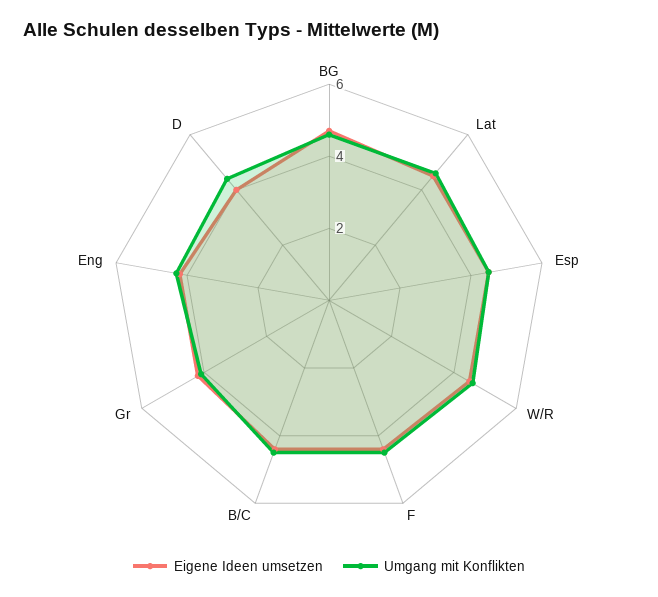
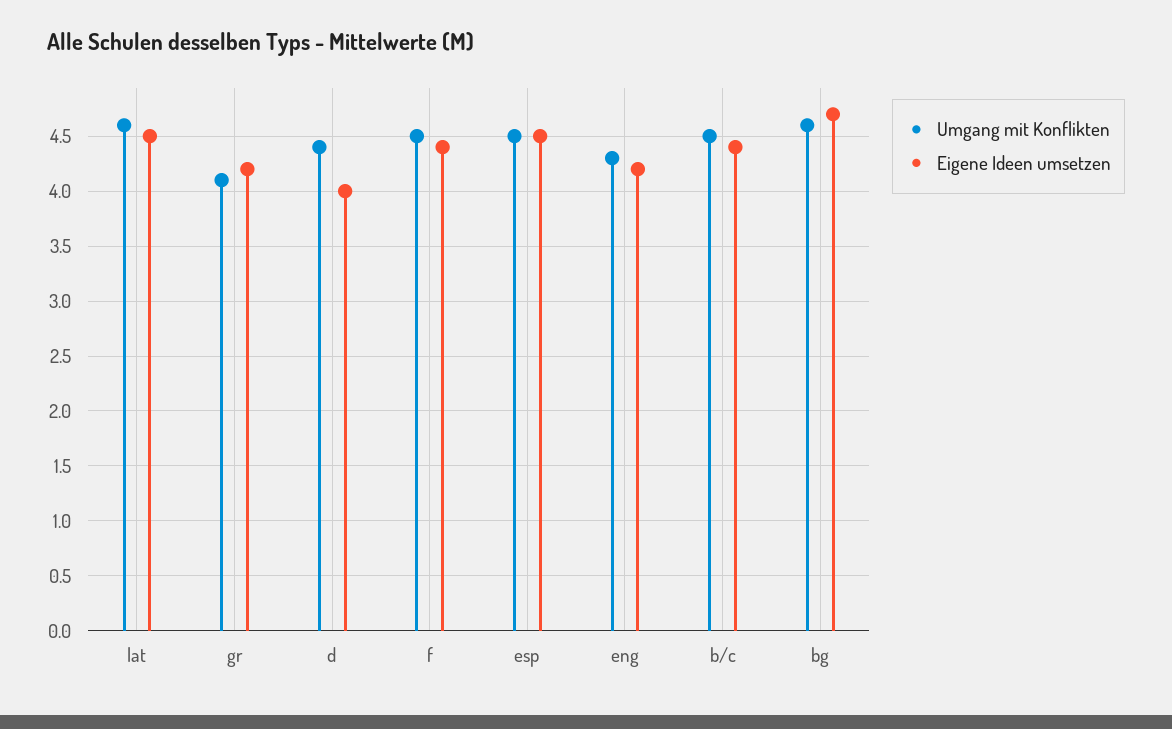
  {
    "Eigene Ideen umsetzen": {
      "BG": 4.7,
      "Lat": 4.5,
      "Esp": 4.5,
-     "W/R": 4.5,
      "F": 4.4,
      "B/C": 4.4,
      "Gr": 4.2,
      "Eng": 4.2,
      "D": 4
    },
    "Umgang mit Konflikten": {
      "BG": 4.6,
      "Lat": 4.6,
      "Esp": 4.5,
-     "W/R": 4.5,
      "F": 4.5,
      "B/C": 4.5,
      "Gr": 4.1,
      "Eng": 4.3,
      "D": 4.4
    }
  }

